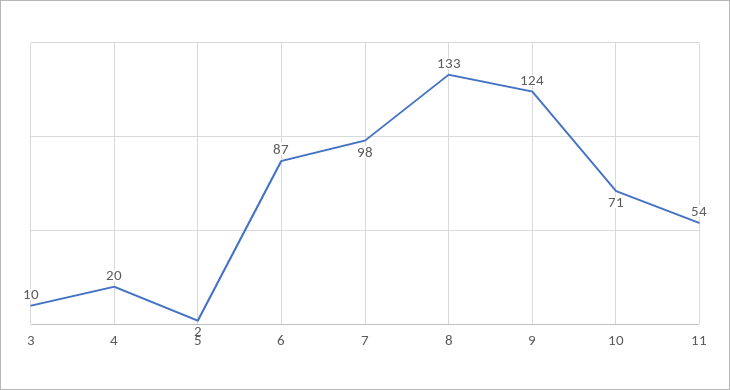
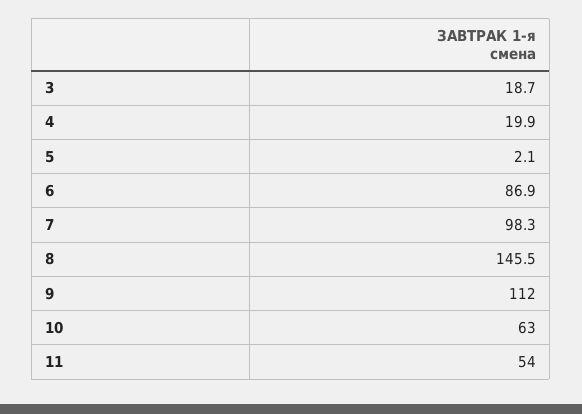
  {
-   "3": 10,
+   "3": 18.7,
    "4": 19.9,
    "5": 2.1,
    "6": 86.9,
    "7": 98.3,
-   "8": 133,
+   "8": 145.5,
-   "9": 124,
+   "9": 112,
-   "10": 71,
+   "10": 63,
    "11": 54
  }

